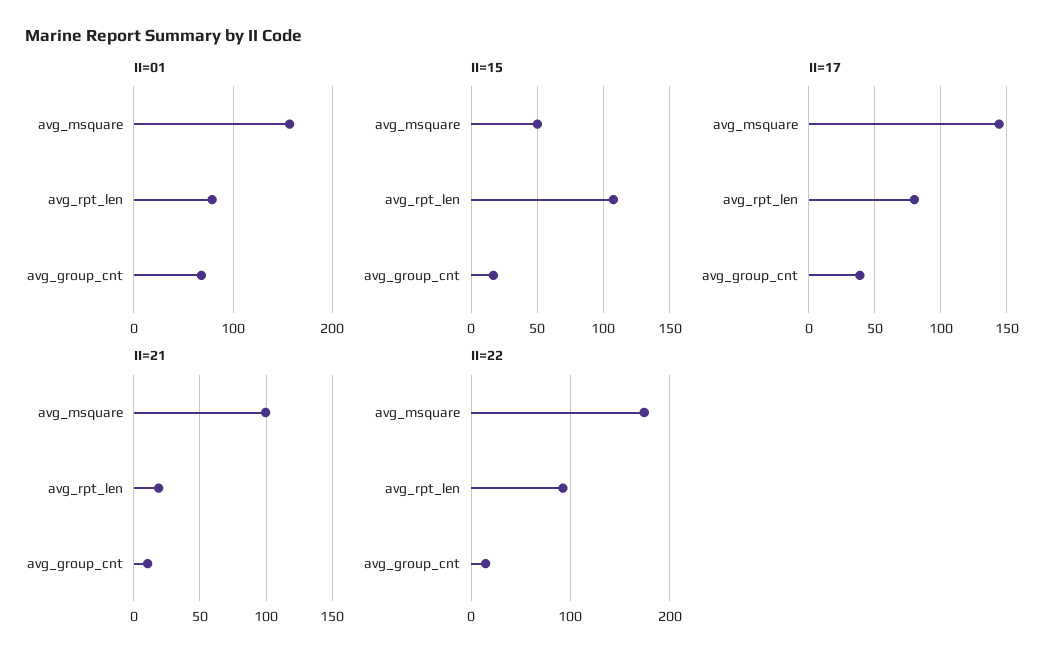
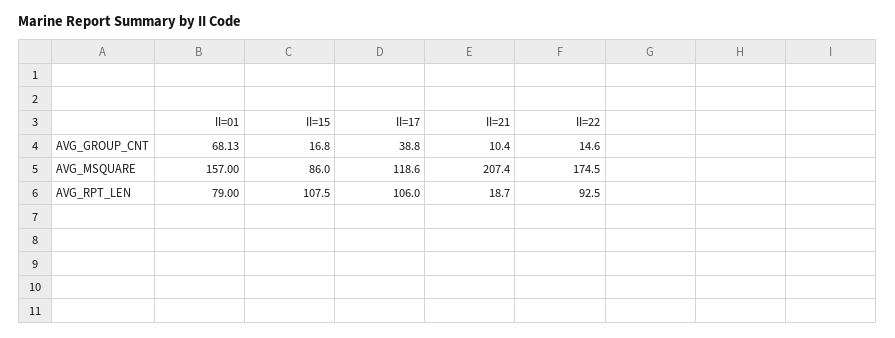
  {
    "II=01": {
      "avg_msquare": 157,
      "avg_rpt_len": 79,
      "avg_group_cnt": 68.13
    },
    "II=15": {
-     "avg_msquare": 50,
+     "avg_msquare": 86,
      "avg_rpt_len": 107.5,
      "avg_group_cnt": 16.8
    },
    "II=17": {
-     "avg_msquare": 145,
+     "avg_msquare": 118.6,
-     "avg_rpt_len": 80,
+     "avg_rpt_len": 106,
      "avg_group_cnt": 38.8
    },
    "II=21": {
-     "avg_msquare": 100,
+     "avg_msquare": 207.4,
      "avg_rpt_len": 18.7,
      "avg_group_cnt": 10.4
    },
    "II=22": {
      "avg_msquare": 174.5,
      "avg_rpt_len": 92.5,
      "avg_group_cnt": 14.6
    }
  }

